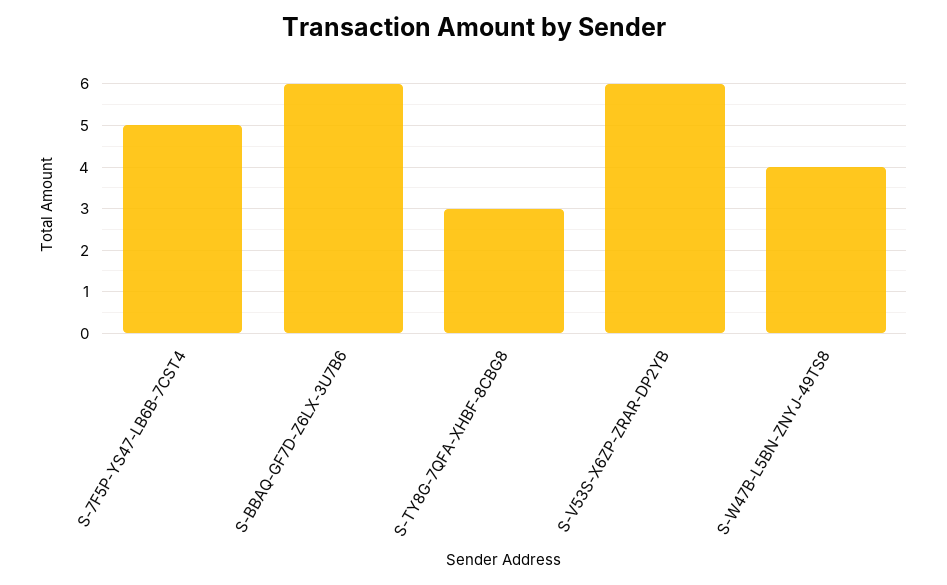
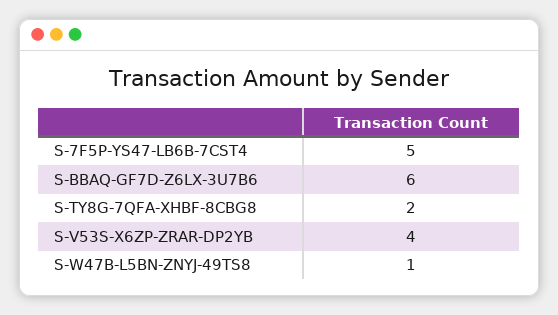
  {
    "S-7F5P-YS47-LB6B-7CST4": 5,
    "S-BBAQ-GF7D-Z6LX-3U7B6": 6,
-   "S-TY8G-7QFA-XHBF-8CBG8": 3,
+   "S-TY8G-7QFA-XHBF-8CBG8": 2,
-   "S-V53S-X6ZP-ZRAR-DP2YB": 6,
+   "S-V53S-X6ZP-ZRAR-DP2YB": 4,
-   "S-W47B-L5BN-ZNYJ-49TS8": 4
+   "S-W47B-L5BN-ZNYJ-49TS8": 1
  }

